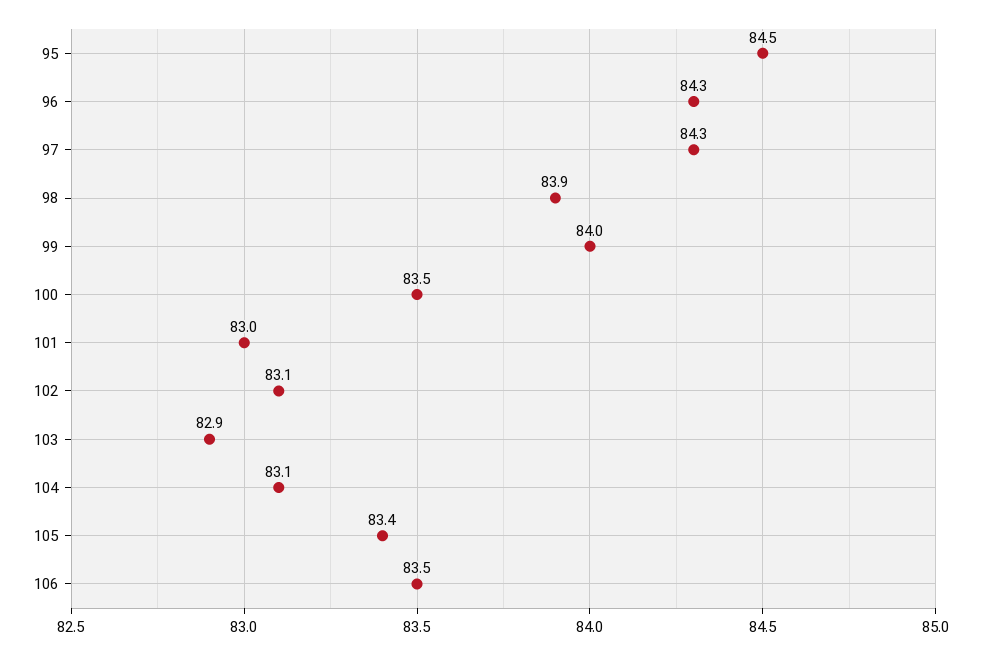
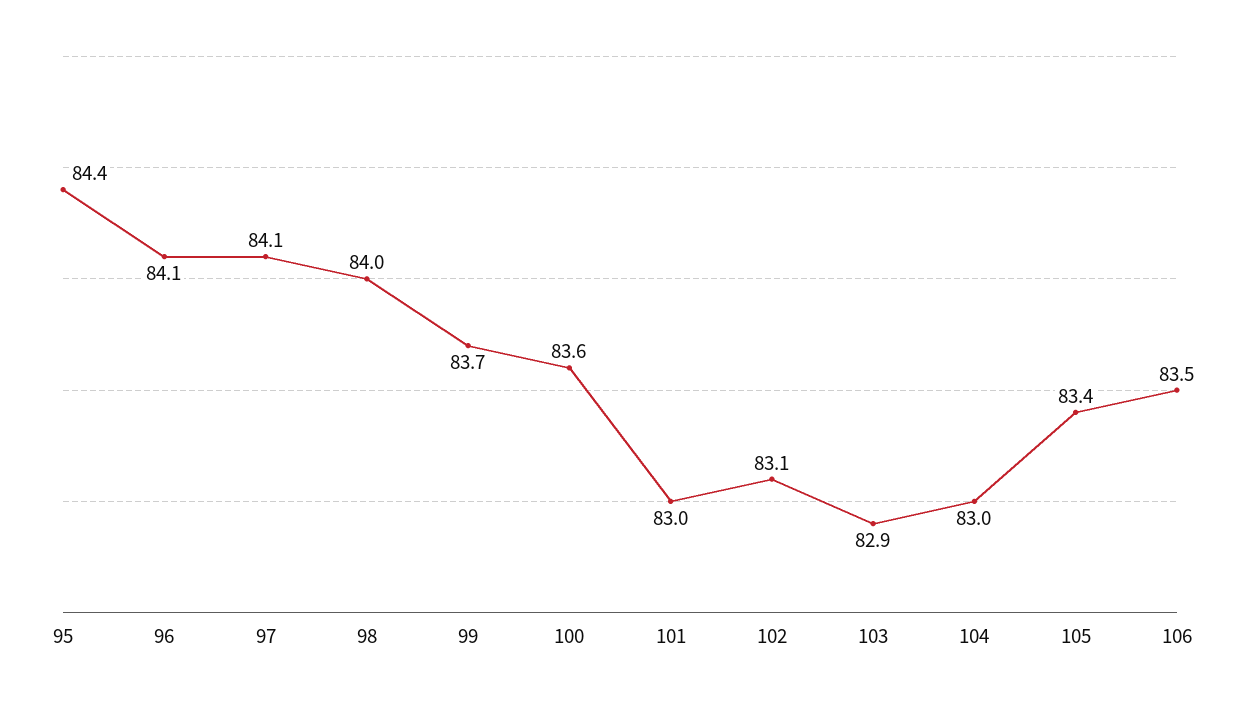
  {
-   "95": 84.5,
+   "95": 84.4,
-   "96": 84.3,
+   "96": 84.1,
-   "97": 84.3,
+   "97": 84.1,
-   "98": 83.9,
+   "98": 84,
-   "99": 84,
+   "99": 83.7,
-   "100": 83.5,
+   "100": 83.6,
    "101": 83,
    "102": 83.1,
    "103": 82.9,
-   "104": 83.1,
+   "104": 83,
    "105": 83.4,
    "106": 83.5
  }

